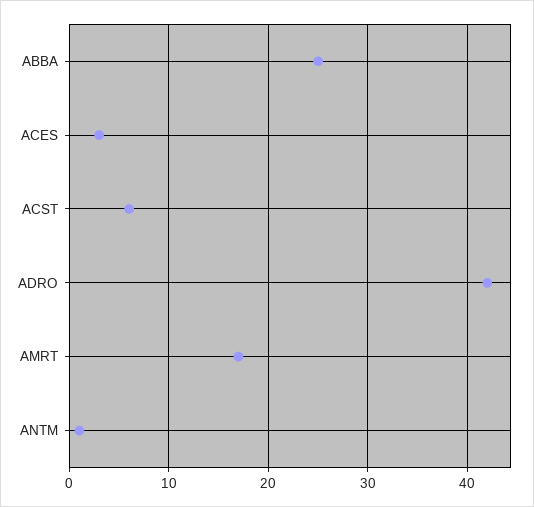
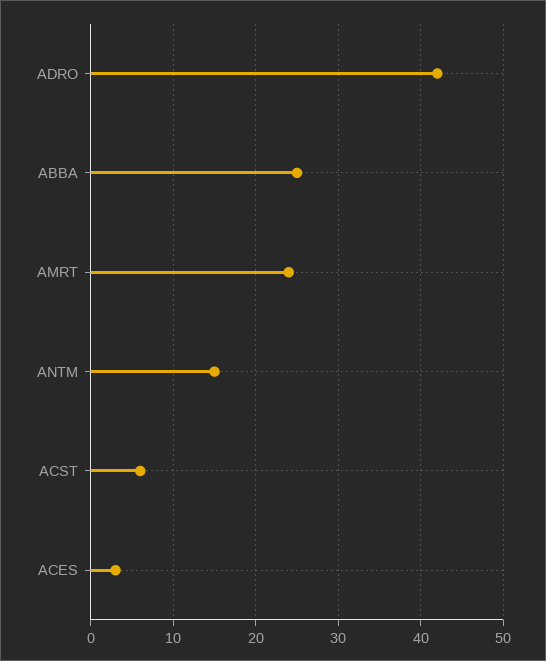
  {
    "ABBA": 25,
    "ACES": 3,
    "ACST": 6,
    "ADRO": 42,
-   "AMRT": 17,
+   "AMRT": 24,
-   "ANTM": 1
+   "ANTM": 15
  }

